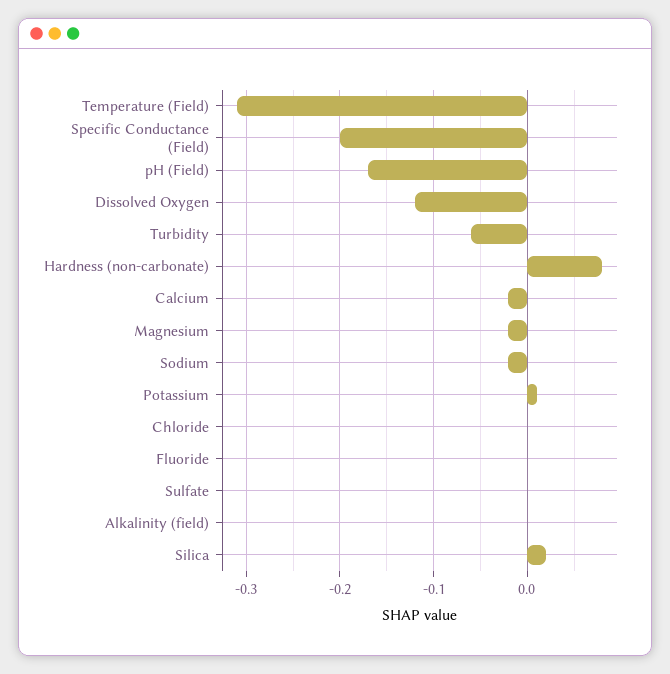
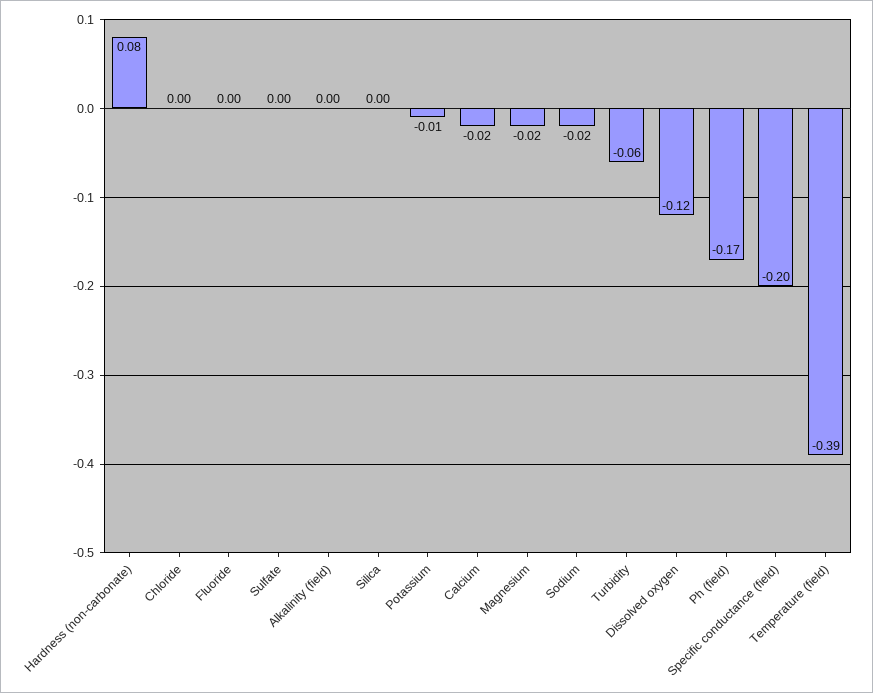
  {
-   "Temperature (Field)": -0.31,
+   "Temperature (Field)": -0.39,
    "Specific Conductance (Field)": -0.2,
    "pH (Field)": -0.17,
    "Dissolved Oxygen": -0.12,
    "Turbidity": -0.06,
    "Hardness (non-carbonate)": 0.08,
    "Calcium": -0.02,
    "Magnesium": -0.02,
    "Sodium": -0.02,
-   "Potassium": 0.01,
+   "Potassium": -0.01,
    "Chloride": 0,
    "Fluoride": 0,
    "Sulfate": 0,
    "Alkalinity (field)": 0,
-   "Silica": 0.02
+   "Silica": 0
  }

